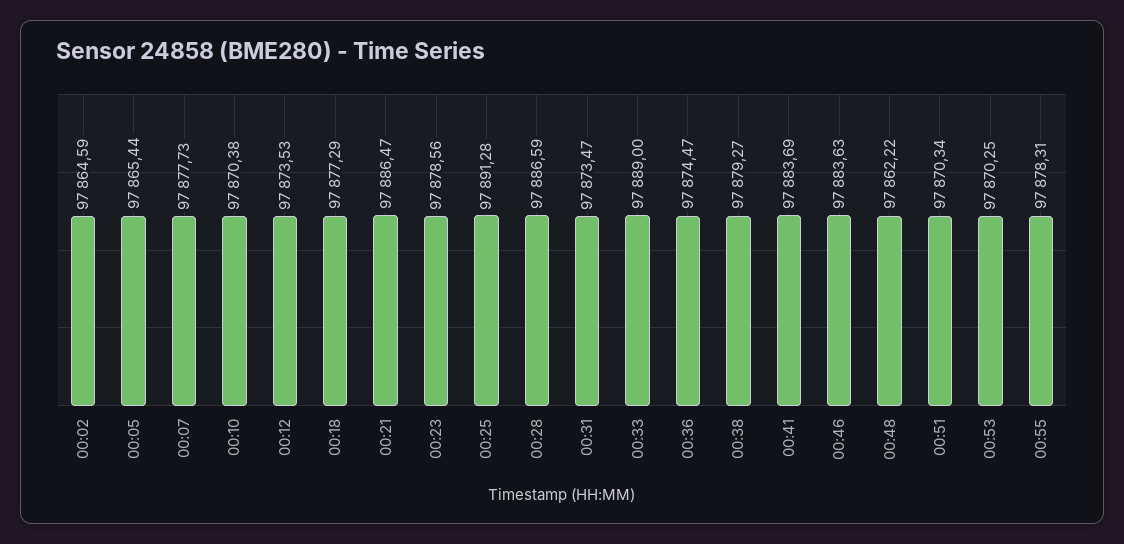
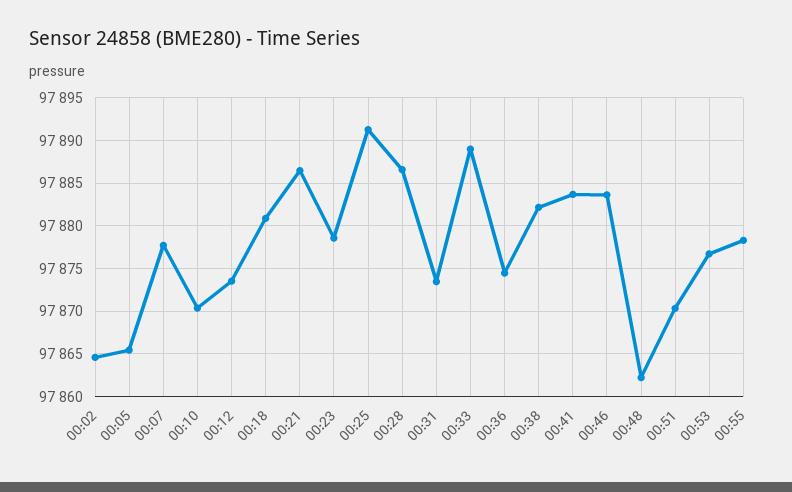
  {
    "00:02": 97864.59,
    "00:05": 97865.44,
    "00:07": 97877.73,
    "00:10": 97870.38,
    "00:12": 97873.53,
-   "00:18": 97877.29,
+   "00:18": 97881,
    "00:21": 97886.47,
    "00:23": 97878.56,
    "00:25": 97891.28,
    "00:28": 97886.59,
    "00:31": 97873.47,
    "00:33": 97889,
    "00:36": 97874.47,
-   "00:38": 97879.27,
+   "00:38": 97882,
    "00:41": 97883.69,
    "00:46": 97883.63,
    "00:48": 97862.22,
    "00:51": 97870.34,
-   "00:53": 97870.25,
+   "00:53": 97877,
    "00:55": 97878.31
  }

